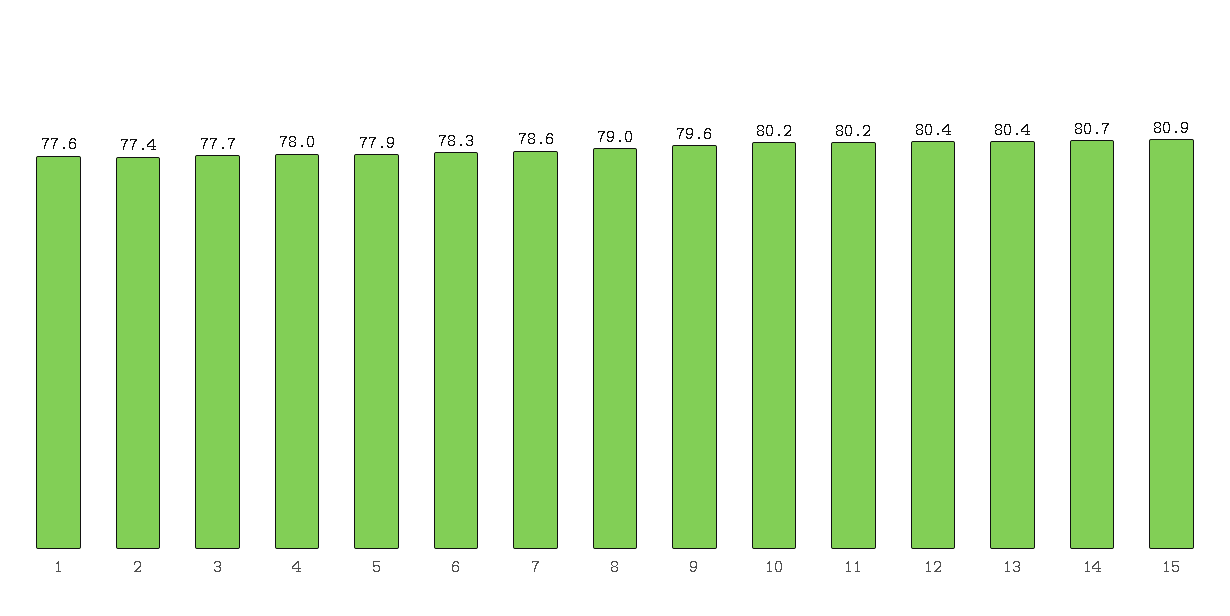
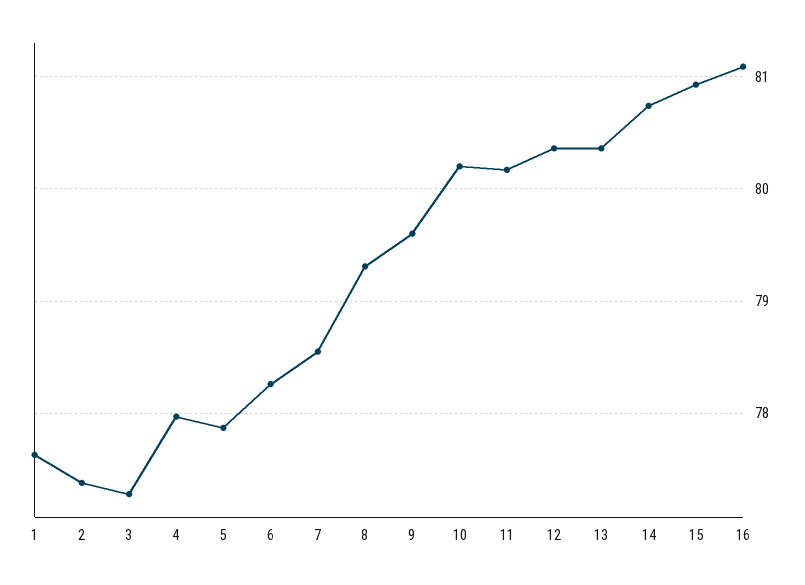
  {
    "1": 77.6,
    "2": 77.4,
-   "3": 77.7,
+   "3": 77.3,
    "4": 78,
    "5": 77.9,
    "6": 78.3,
    "7": 78.6,
-   "8": 79,
+   "8": 79.3,
    "9": 79.6,
    "10": 80.2,
    "11": 80.2,
    "12": 80.4,
    "13": 80.4,
    "14": 80.7,
-   "15": 80.9
+   "15": 80.9,
+   "16": 81.1
  }

